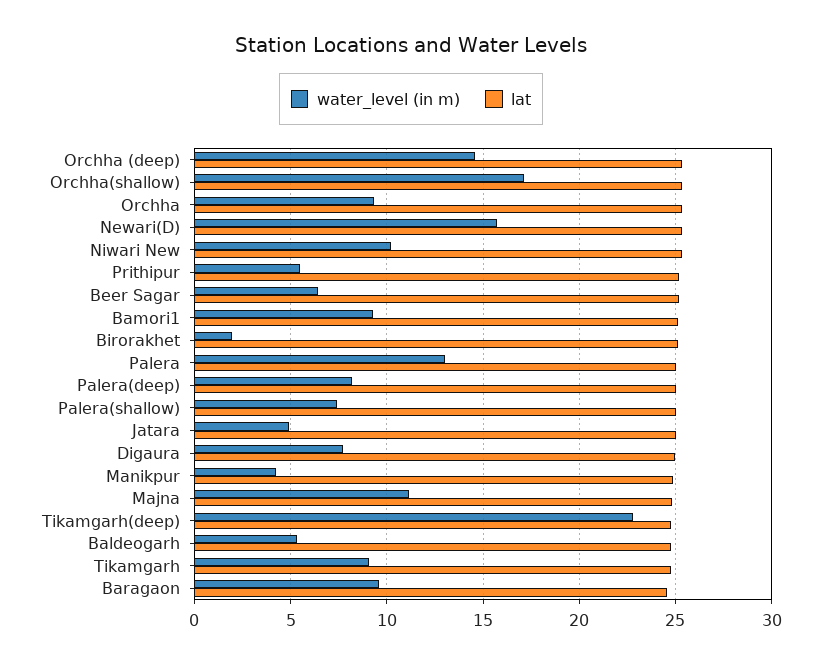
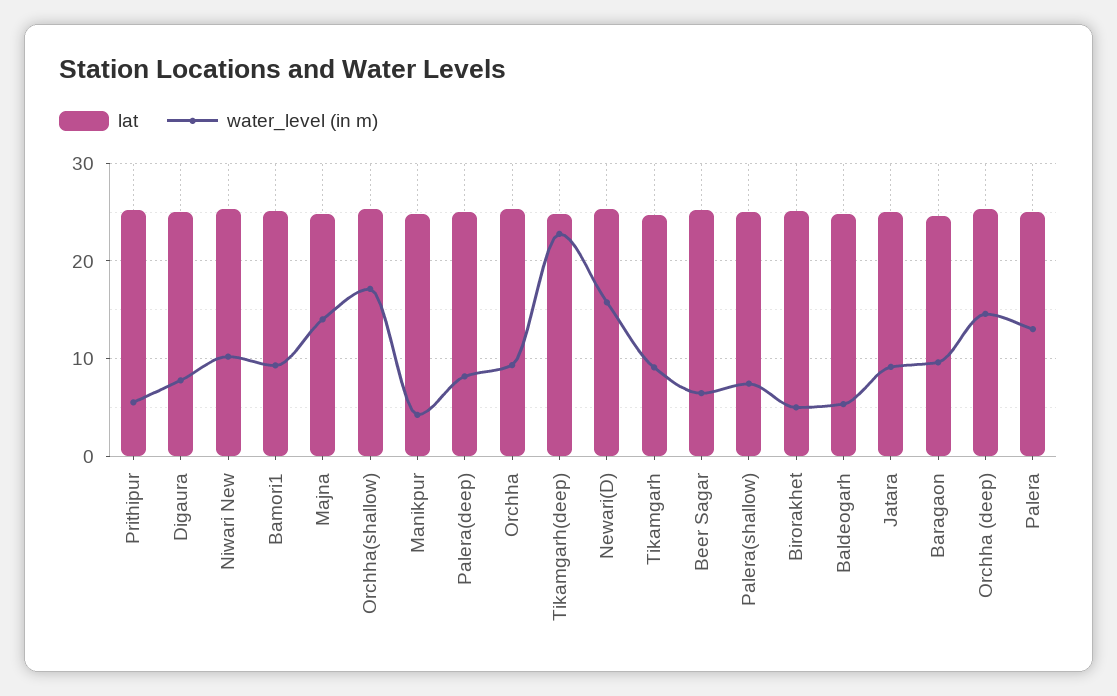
  {
    "water_level (in m)": {
      "Orchha (deep)": 14.5,
      "Orchha(shallow)": 17,
      "Orchha": 9.5,
      "Newari(D)": 15.5,
      "Niwari New": 10,
      "Prithipur": 5.5,
      "Beer Sagar": 6.5,
      "Bamori1": 9.5,
-     "Birorakhet": 2,
+     "Birorakhet": 5,
      "Palera": 13,
      "Palera(deep)": 8,
      "Palera(shallow)": 7.5,
-     "Jatara": 5,
+     "Jatara": 9,
      "Digaura": 8,
      "Manikpur": 4,
-     "Majna": 11,
+     "Majna": 14,
      "Tikamgarh(deep)": 23,
      "Baldeogarh": 5.5,
      "Tikamgarh": 9,
      "Baragaon": 9.5
    },
    "lat": {
      "Orchha (deep)": 25.5,
      "Orchha(shallow)": 25.5,
      "Orchha": 25.5,
      "Newari(D)": 25.5,
      "Niwari New": 25.5,
      "Prithipur": 25,
      "Beer Sagar": 25,
      "Bamori1": 25,
      "Birorakhet": 25,
      "Palera": 25,
      "Palera(deep)": 25,
      "Palera(shallow)": 25,
      "Jatara": 25,
      "Digaura": 25,
      "Manikpur": 25,
      "Majna": 25,
      "Tikamgarh(deep)": 25,
      "Baldeogarh": 25,
      "Tikamgarh": 24.5,
      "Baragaon": 24.5
    }
  }

